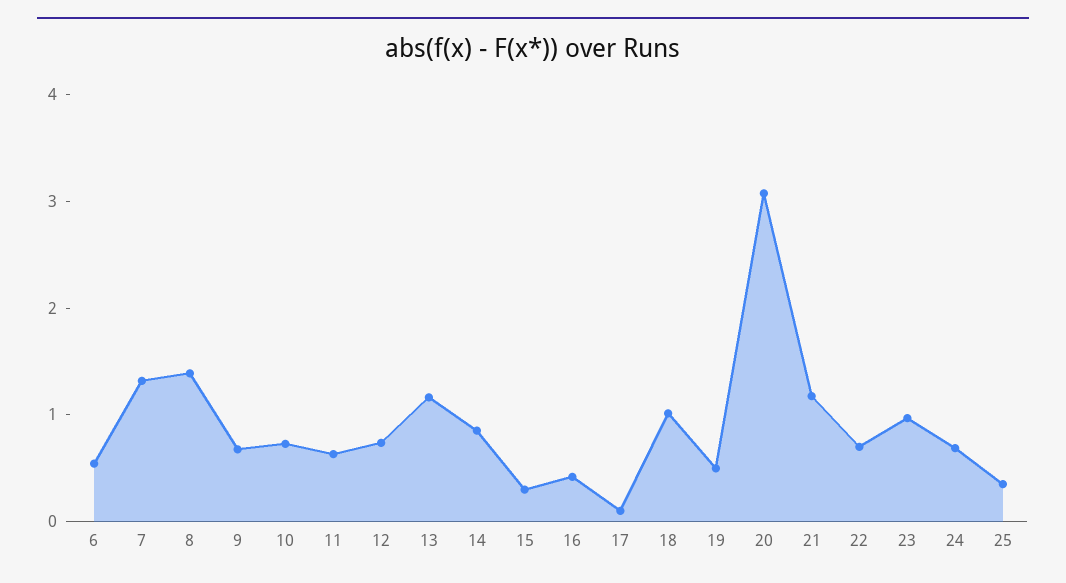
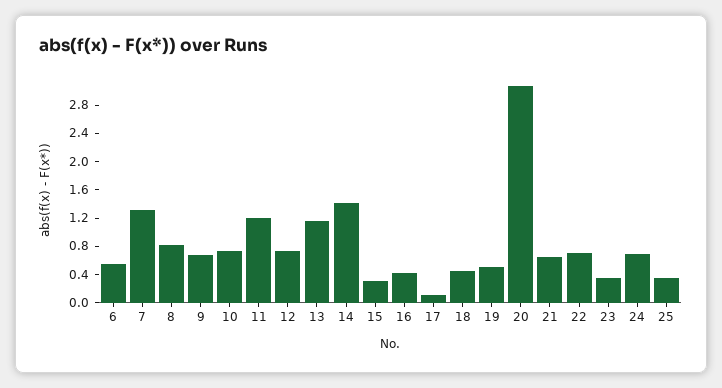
  {
    "6": 0.6,
    "7": 1.4,
-   "8": 1.4,
+   "8": 0.8,
    "9": 0.6,
    "10": 0.8,
-   "11": 0.6,
+   "11": 1.2,
    "12": 0.8,
    "13": 1.2,
-   "14": 0.8,
+   "14": 1.4,
    "15": 0.4,
    "16": 0.4,
    "17": 0.2,
-   "18": 1,
+   "18": 0.4,
    "19": 0.6,
    "20": 3,
-   "21": 1.2,
+   "21": 0.6,
    "22": 0.8,
-   "23": 1,
+   "23": 0.4,
    "24": 0.6,
    "25": 0.4
  }

